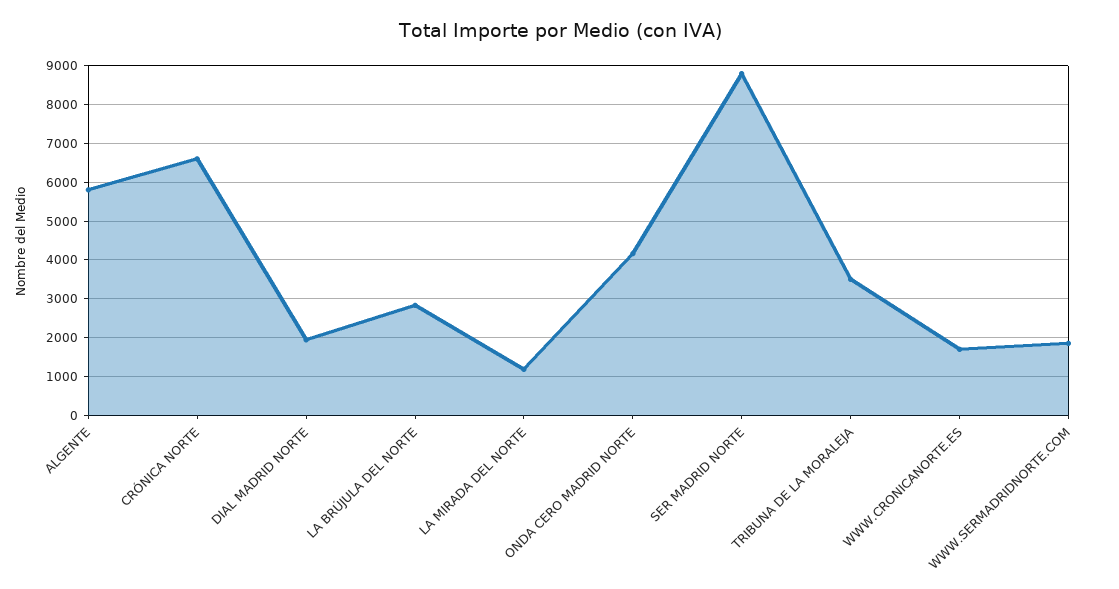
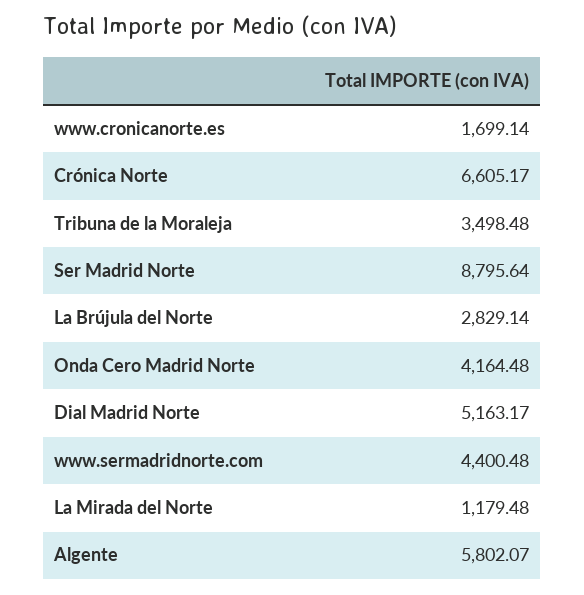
  {
    "ALGENTE": 5802.07,
    "CRÓNICA NORTE": 6605.17,
-   "DIAL MADRID NORTE": 2000,
+   "DIAL MADRID NORTE": 5163.17,
    "LA BRÚJULA DEL NORTE": 2829.14,
    "LA MIRADA DEL NORTE": 1179.48,
    "ONDA CERO MADRID NORTE": 4164.48,
    "SER MADRID NORTE": 8795.64,
    "TRIBUNA DE LA MORALEJA": 3498.48,
    "WWW.CRONICANORTE.ES": 1699.14,
-   "WWW.SERMADRIDNORTE.COM": 1800
+   "WWW.SERMADRIDNORTE.COM": 4400.48
  }

